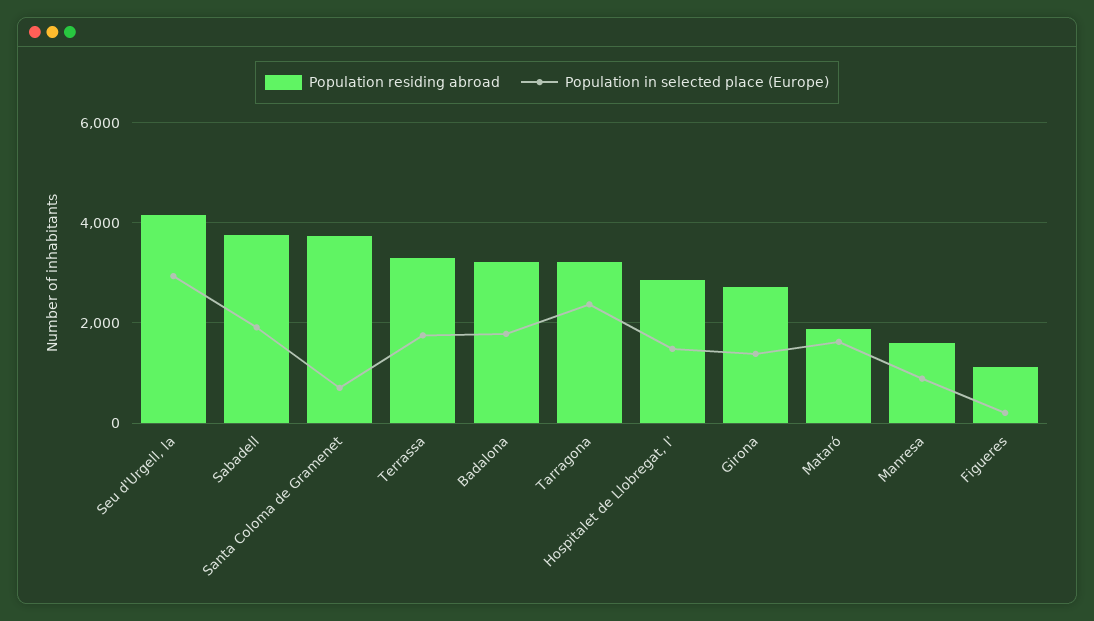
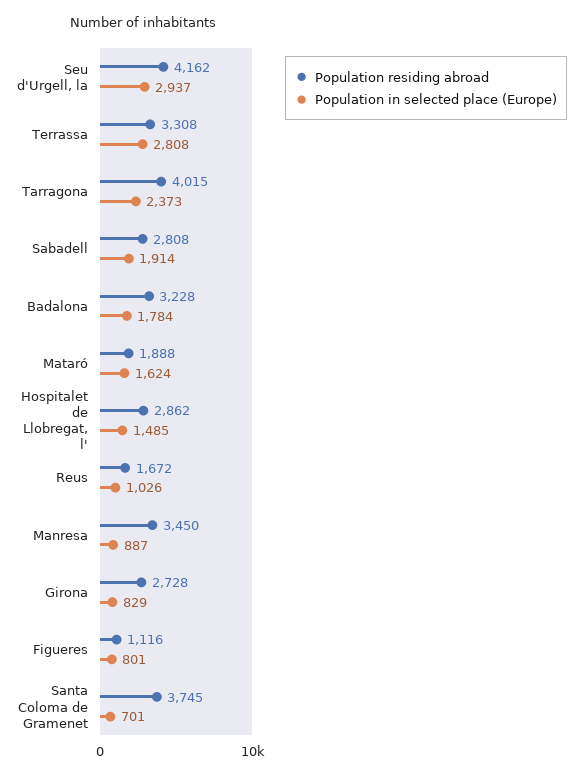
  {
    "Population residing abroad": {
      "Seu d'Urgell, la": 4162,
-     "Sabadell": 3800,
+     "Sabadell": 2808,
      "Santa Coloma de Gramenet": 3745,
      "Terrassa": 3308,
      "Badalona": 3228,
-     "Tarragona": 3200,
+     "Tarragona": 4015,
      "Hospitalet de Llobregat, l'": 2862,
      "Girona": 2728,
      "Mataró": 1888,
-     "Manresa": 1600,
+     "Manresa": 3450,
-     "Figueres": 1116
+     "Figueres": 1116,
+     "Reus": 1672
    },
    "Population in selected place (Europe)": {
      "Seu d'Urgell, la": 2937,
      "Sabadell": 1914,
      "Santa Coloma de Gramenet": 701,
-     "Terrassa": 1800,
+     "Terrassa": 2808,
      "Badalona": 1784,
      "Tarragona": 2373,
      "Hospitalet de Llobregat, l'": 1485,
-     "Girona": 1400,
+     "Girona": 829,
      "Mataró": 1624,
      "Manresa": 887,
-     "Figueres": 200
+     "Figueres": 801,
+     "Reus": 1026
    }
  }

